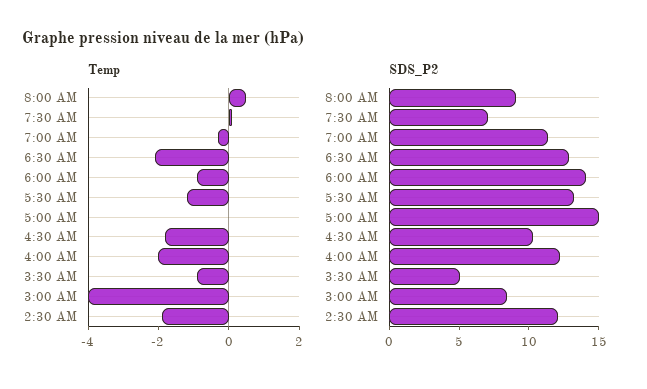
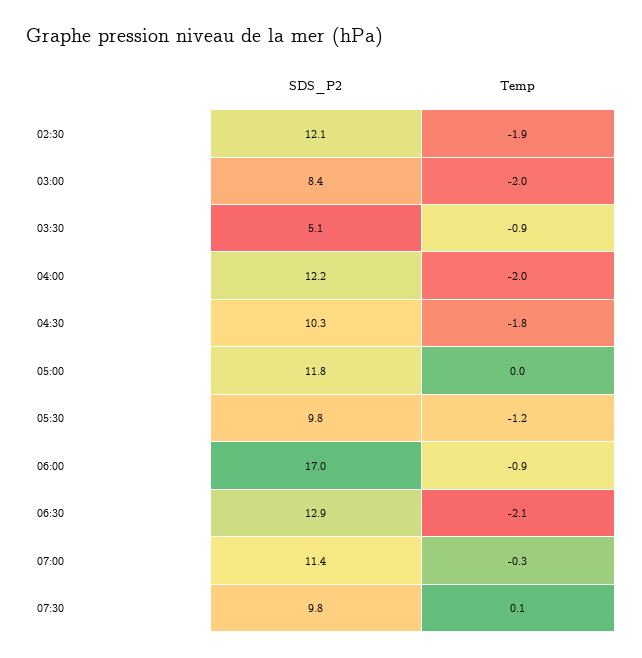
  {
    "Temp": {
-     "8:00 AM": 0.5,
      "7:30 AM": 0.1,
      "7:00 AM": -0.3,
      "6:30 AM": -2.1,
      "6:00 AM": -0.9,
      "5:30 AM": -1.2,
      "5:00 AM": 0,
      "4:30 AM": -1.8,
      "4:00 AM": -2,
      "3:30 AM": -0.9,
-     "3:00 AM": -4,
+     "3:00 AM": -2,
      "2:30 AM": -1.9
    },
    "SDS_P2": {
-     "8:00 AM": 9,
-     "7:30 AM": 7,
+     "7:30 AM": 9.8,
      "7:00 AM": 11.4,
      "6:30 AM": 12.9,
-     "6:00 AM": 14,
+     "6:00 AM": 17,
-     "5:30 AM": 13,
+     "5:30 AM": 9.8,
-     "5:00 AM": 15,
+     "5:00 AM": 11.8,
      "4:30 AM": 10.3,
      "4:00 AM": 12.2,
      "3:30 AM": 5.1,
      "3:00 AM": 8.4,
      "2:30 AM": 12.1
    }
  }

